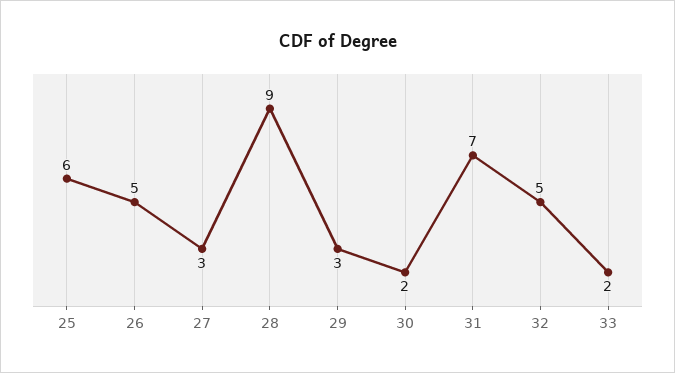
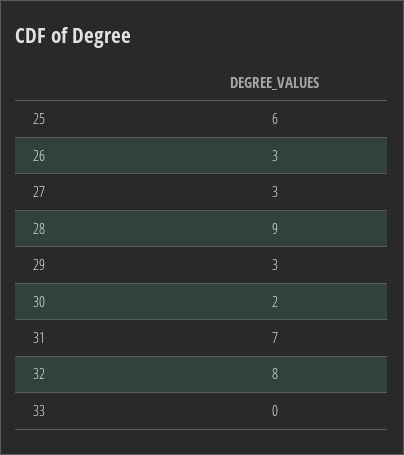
  {
    "25": 6,
-   "26": 5,
+   "26": 3,
    "27": 3,
    "28": 9,
    "29": 3,
    "30": 2,
    "31": 7,
-   "32": 5,
+   "32": 8,
-   "33": 2
+   "33": 0
  }

